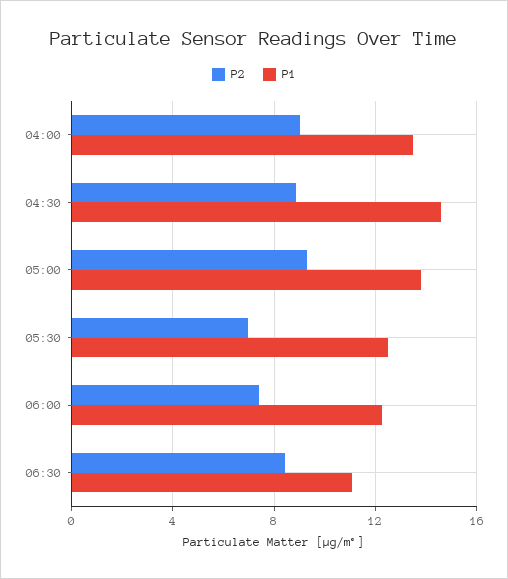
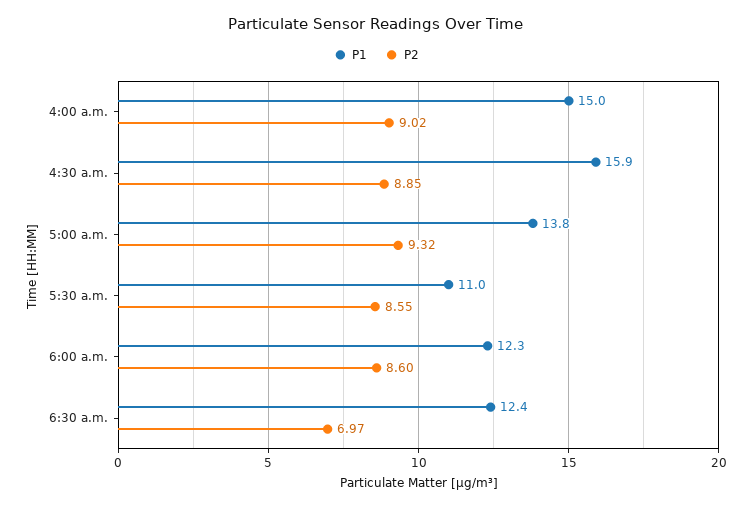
  {
    "P2": {
      "04:00": 9.02,
      "04:30": 8.85,
      "05:00": 9.32,
-     "05:30": 7,
+     "05:30": 8.55,
-     "06:00": 7.5,
+     "06:00": 8.6,
-     "06:30": 8.5
+     "06:30": 6.97
    },
    "P1": {
-     "04:00": 13.5,
+     "04:00": 15,
-     "04:30": 14.5,
+     "04:30": 15.9,
      "05:00": 13.8,
-     "05:30": 12.5,
+     "05:30": 11,
      "06:00": 12.3,
-     "06:30": 11
+     "06:30": 12.4
    }
  }

